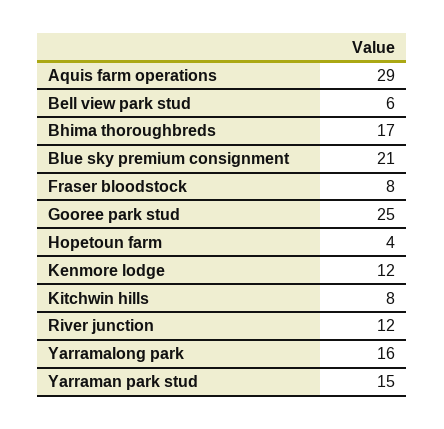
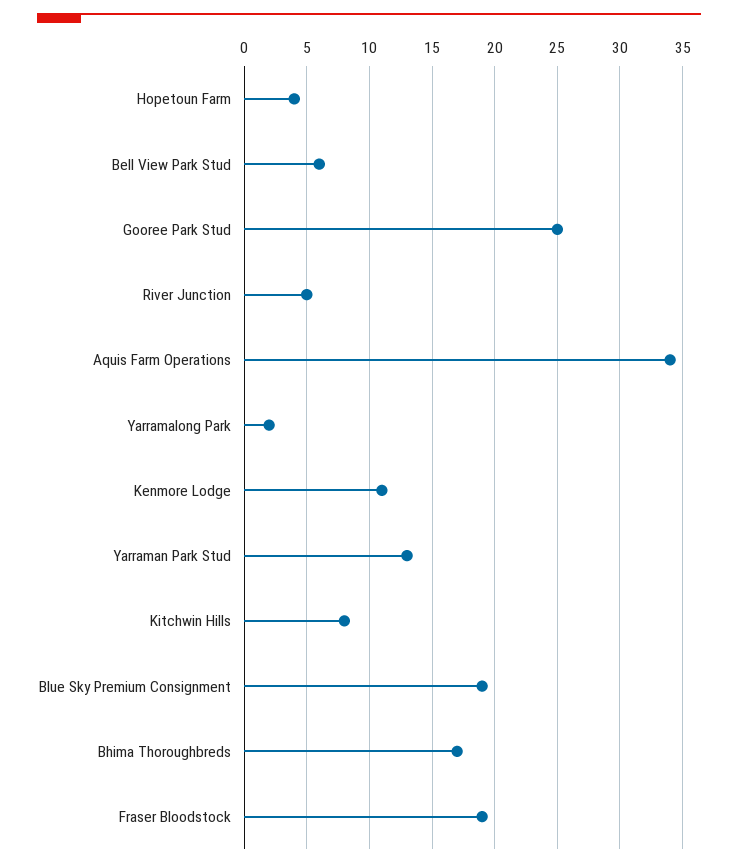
  {
-   "Aquis farm operations": 29,
+   "Aquis farm operations": 34,
    "Bell view park stud": 6,
    "Bhima thoroughbreds": 17,
-   "Blue sky premium consignment": 21,
+   "Blue sky premium consignment": 19,
-   "Fraser bloodstock": 8,
+   "Fraser bloodstock": 19,
    "Gooree park stud": 25,
    "Hopetoun farm": 4,
-   "Kenmore lodge": 12,
+   "Kenmore lodge": 11,
    "Kitchwin hills": 8,
-   "River junction": 12,
+   "River junction": 5,
-   "Yarramalong park": 16,
+   "Yarramalong park": 2,
-   "Yarraman park stud": 15
+   "Yarraman park stud": 13
  }

